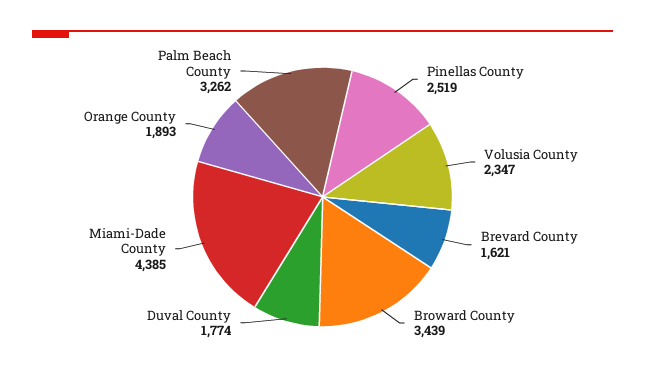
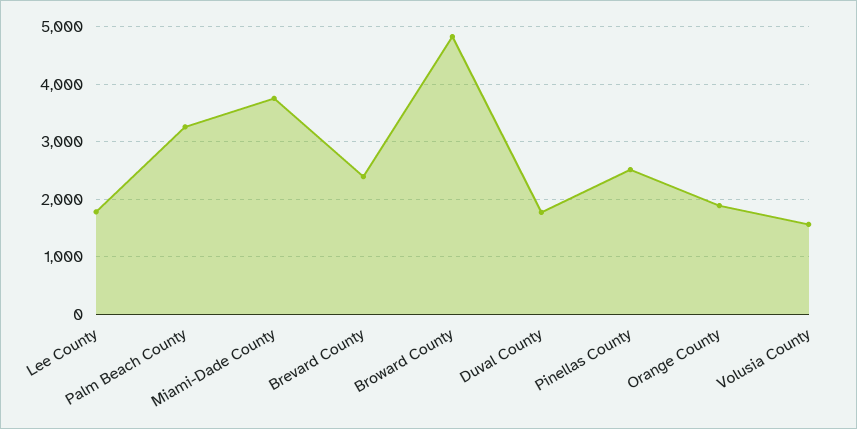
  {
    "Pinellas County": 2519,
-   "Volusia County": 2347,
+   "Volusia County": 1600,
-   "Brevard County": 1621,
+   "Brevard County": 2400,
-   "Broward County": 3439,
+   "Broward County": 4800,
    "Duval County": 1774,
-   "Miami-Dade County": 4385,
+   "Miami-Dade County": 3800,
    "Orange County": 1893,
-   "Palm Beach County": 3262
+   "Palm Beach County": 3262,
+   "Lee County": 1800
  }

